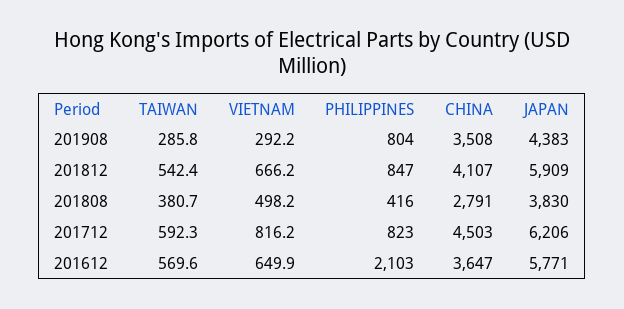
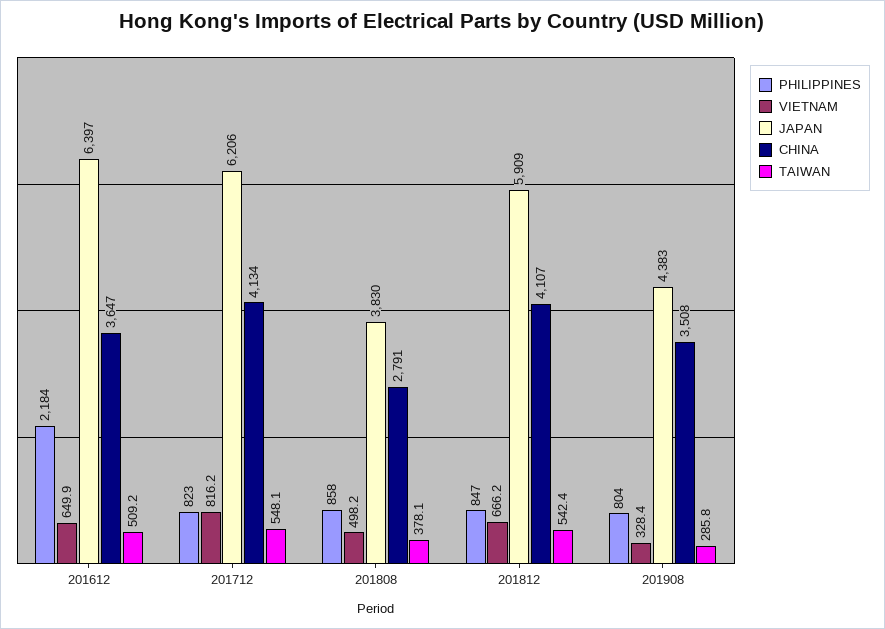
  {
    "TAIWAN": {
      "201908": 285.8,
      "201812": 542.4,
-     "201808": 380.7,
+     "201808": 378.1,
-     "201712": 592.3,
+     "201712": 548.1,
-     "201612": 569.6
+     "201612": 509.2
    },
    "VIETNAM": {
-     "201908": 292.2,
+     "201908": 328.4,
      "201812": 666.2,
      "201808": 498.2,
      "201712": 816.2,
      "201612": 649.9
    },
    "PHILIPPINES": {
      "201908": 804,
      "201812": 847,
-     "201808": 416,
+     "201808": 858,
      "201712": 823,
-     "201612": 2103
+     "201612": 2184
    },
    "CHINA": {
      "201908": 3508,
      "201812": 4107,
      "201808": 2791,
-     "201712": 4503,
+     "201712": 4134,
      "201612": 3647
    },
    "JAPAN": {
      "201908": 4383,
      "201812": 5909,
      "201808": 3830,
      "201712": 6206,
-     "201612": 5771
+     "201612": 6397
    }
  }

